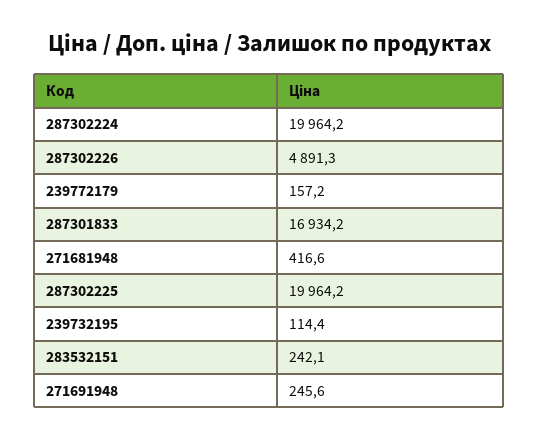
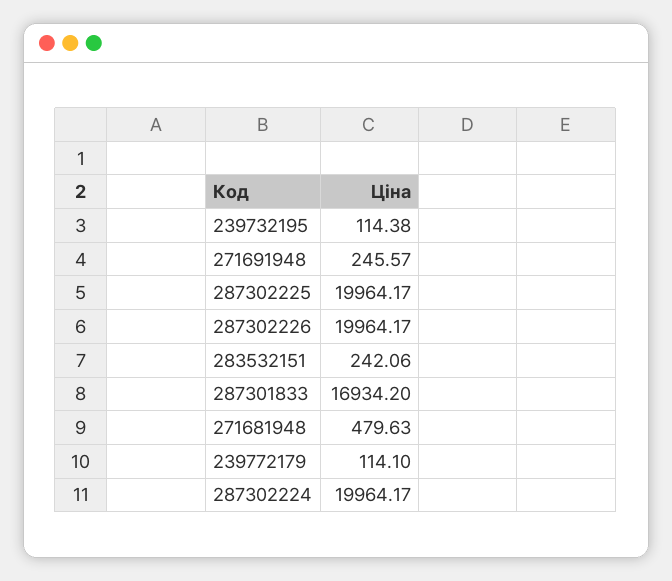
  {
    "287302224": 19964.17,
-   "287302226": 4891.3,
+   "287302226": 19964.17,
-   "239772179": 157.2,
+   "239772179": 114.1,
    "287301833": 16934.2,
-   "271681948": 416.6,
+   "271681948": 479.63,
    "287302225": 19964.17,
    "239732195": 114.38,
    "283532151": 242.06,
    "271691948": 245.57
  }

